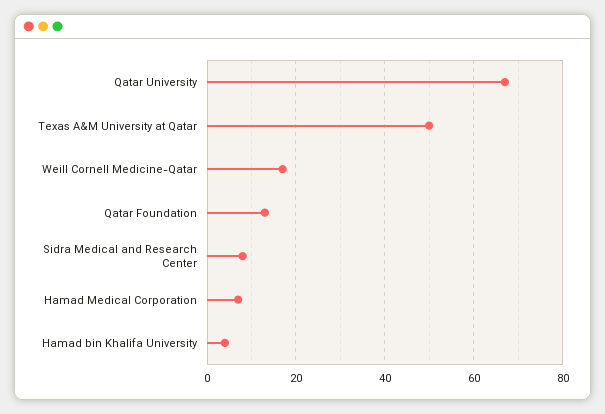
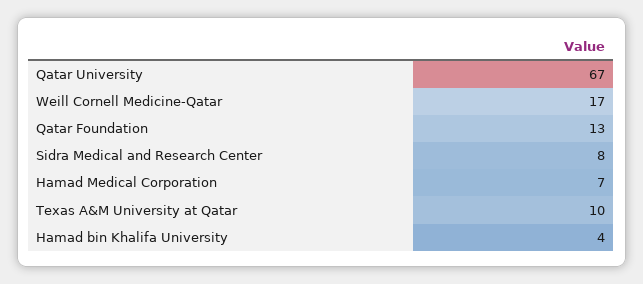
  {
    "Qatar University": 67,
-   "Texas A&M University at Qatar": 50,
+   "Texas A&M University at Qatar": 10,
    "Weill Cornell Medicine-Qatar": 17,
    "Qatar Foundation": 13,
    "Sidra Medical and Research Center": 8,
    "Hamad Medical Corporation": 7,
    "Hamad bin Khalifa University": 4
  }

